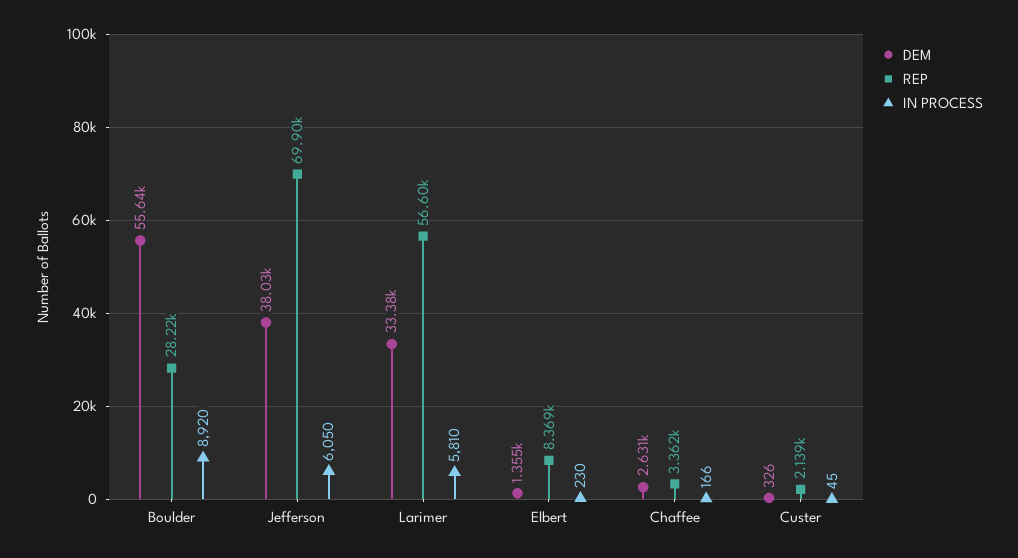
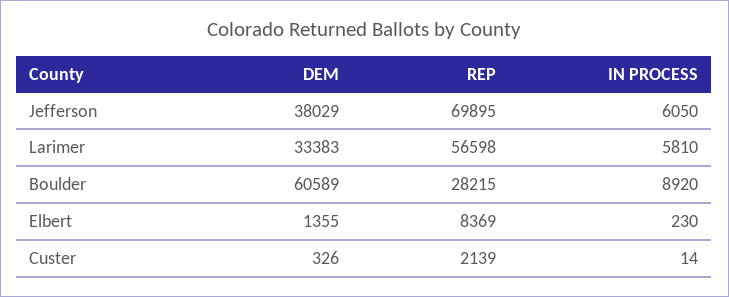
  {
    "DEM": {
-     "Boulder": 55640,
+     "Boulder": 60589,
      "Jefferson": 38029,
      "Larimer": 33383,
      "Elbert": 1355,
-     "Chaffee": 2631,
      "Custer": 326
    },
    "REP": {
      "Boulder": 28215,
      "Jefferson": 69895,
      "Larimer": 56598,
      "Elbert": 8369,
-     "Chaffee": 3362,
      "Custer": 2139
    },
    "IN PROCESS": {
      "Boulder": 8920,
      "Jefferson": 6050,
      "Larimer": 5810,
      "Elbert": 230,
-     "Chaffee": 166,
-     "Custer": 45
+     "Custer": 14
    }
  }

